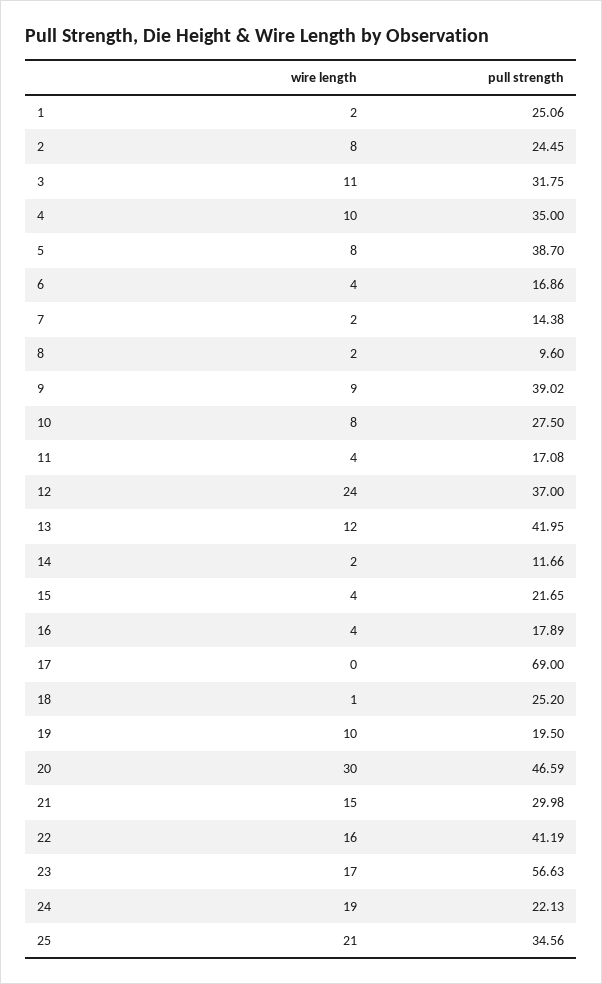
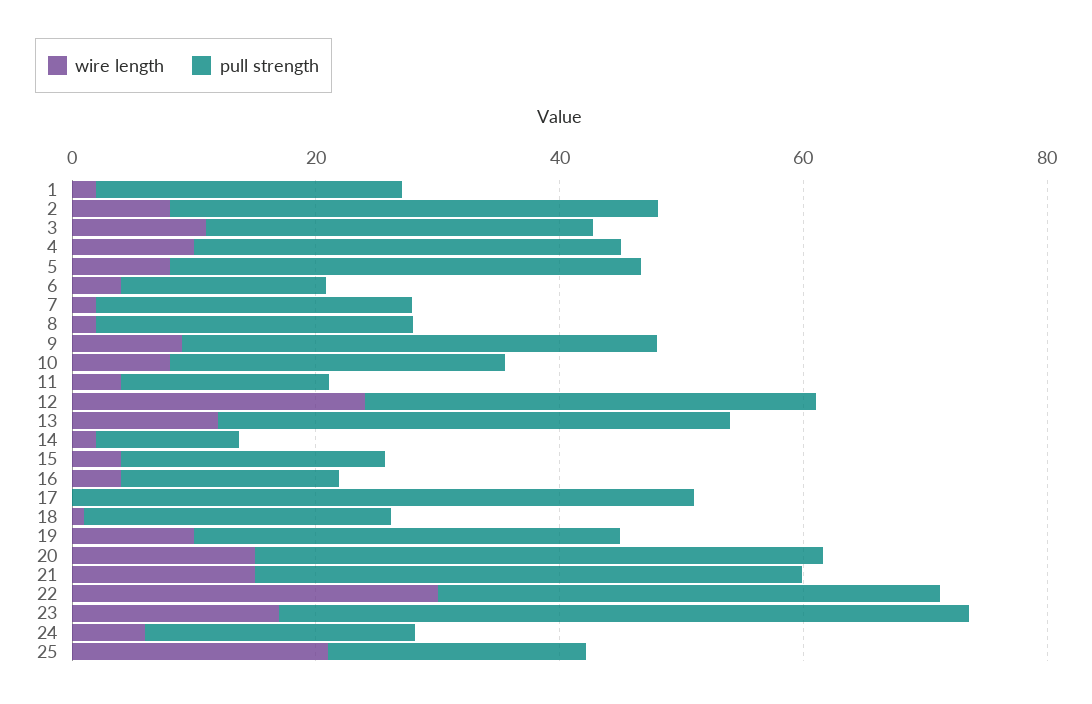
  {
    "wire length": {
      "1": 2,
      "2": 8,
      "3": 11,
      "4": 10,
      "5": 8,
      "6": 4,
      "7": 2,
      "8": 2,
      "9": 9,
      "10": 8,
      "11": 4,
      "12": 24,
      "13": 12,
      "14": 2,
      "15": 4,
      "16": 4,
      "17": 0,
      "18": 1,
      "19": 10,
-     "20": 30,
+     "20": 15,
      "21": 15,
-     "22": 16,
+     "22": 30,
      "23": 17,
-     "24": 19,
+     "24": 5,
      "25": 21
    },
    "pull strength": {
      "1": 25.06,
-     "2": 24.45,
+     "2": 40,
      "3": 31.75,
      "4": 35,
      "5": 38.7,
      "6": 16.86,
-     "7": 14.38,
+     "7": 25,
-     "8": 9.6,
+     "8": 25,
      "9": 39.02,
      "10": 27.5,
      "11": 17.08,
      "12": 37,
      "13": 41.95,
      "14": 11.66,
      "15": 21.65,
      "16": 17.89,
-     "17": 69,
+     "17": 50,
      "18": 25.2,
-     "19": 19.5,
+     "19": 35,
      "20": 46.59,
-     "21": 29.98,
+     "21": 45,
      "22": 41.19,
      "23": 56.63,
      "24": 22.13,
-     "25": 34.56
+     "25": 20
    }
  }

